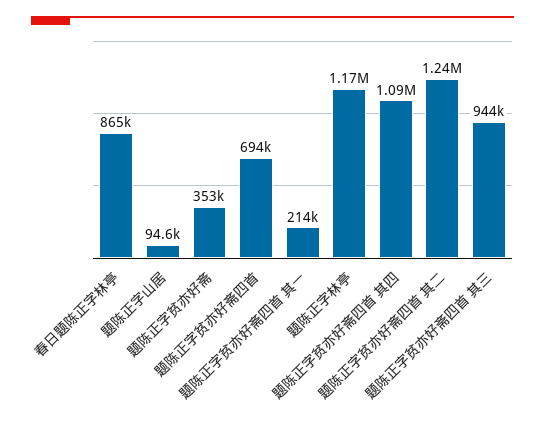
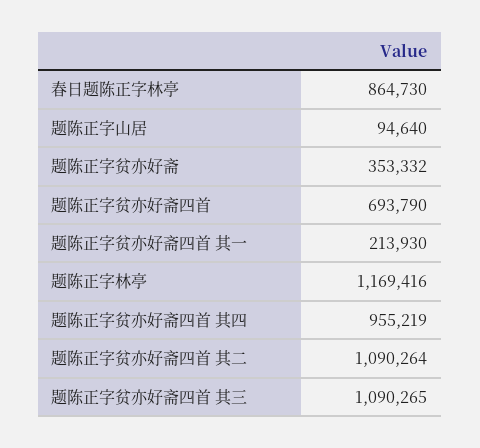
  {
    "春日题陈正字林亭": 864730,
    "题陈正字山居": 94640,
    "题陈正字贫亦好斋": 353332,
    "题陈正字贫亦好斋四首": 693790,
    "题陈正字贫亦好斋四首 其一": 213930,
    "题陈正字林亭": 1169416,
-   "题陈正字贫亦好斋四首 其四": 1090000,
+   "题陈正字贫亦好斋四首 其四": 955219,
-   "题陈正字贫亦好斋四首 其二": 1240000,
+   "题陈正字贫亦好斋四首 其二": 1090264,
-   "题陈正字贫亦好斋四首 其三": 944000
+   "题陈正字贫亦好斋四首 其三": 1090265
  }

